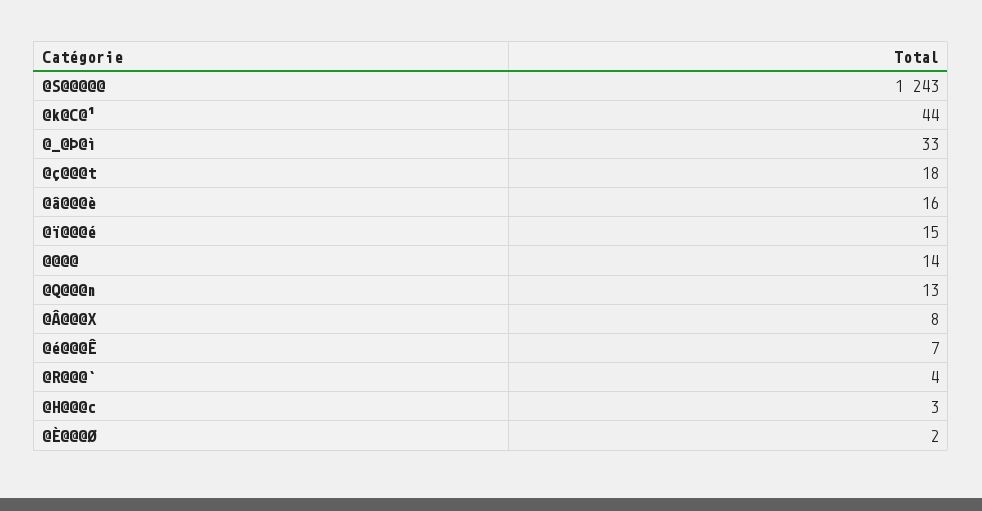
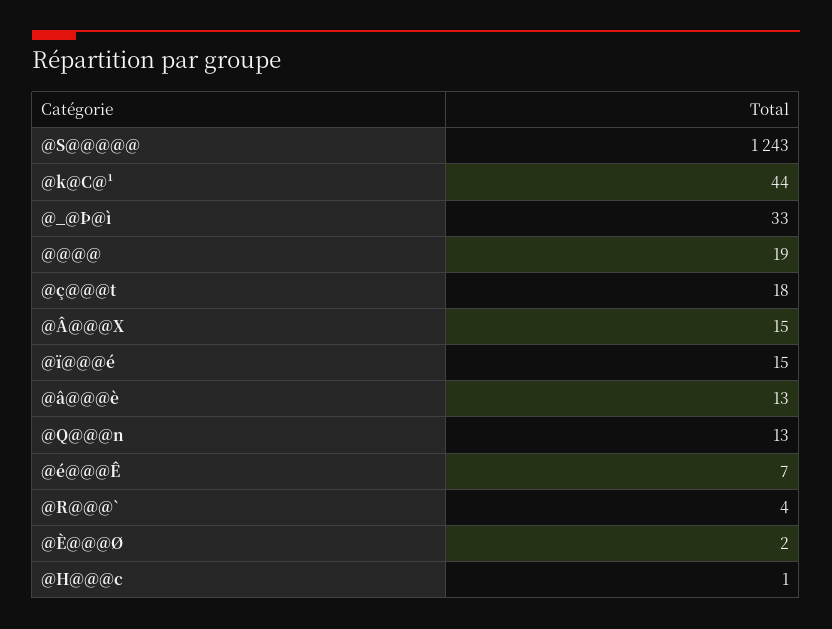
  {
    "@S@@@@@": 1243,
    "@k@C@¹": 44,
    "@_@Þ@ì": 33,
    "@ç@@@t": 18,
-   "@â@@@è": 16,
+   "@â@@@è": 13,
    "@ï@@@é": 15,
-   "@@@@": 14,
+   "@@@@": 19,
    "@Q@@@n": 13,
-   "@Â@@@X": 8,
+   "@Â@@@X": 15,
    "@é@@@Ê": 7,
    "@R@@@`": 4,
-   "@H@@@c": 3,
+   "@H@@@c": 1,
    "@È@@@Ø": 2
  }

